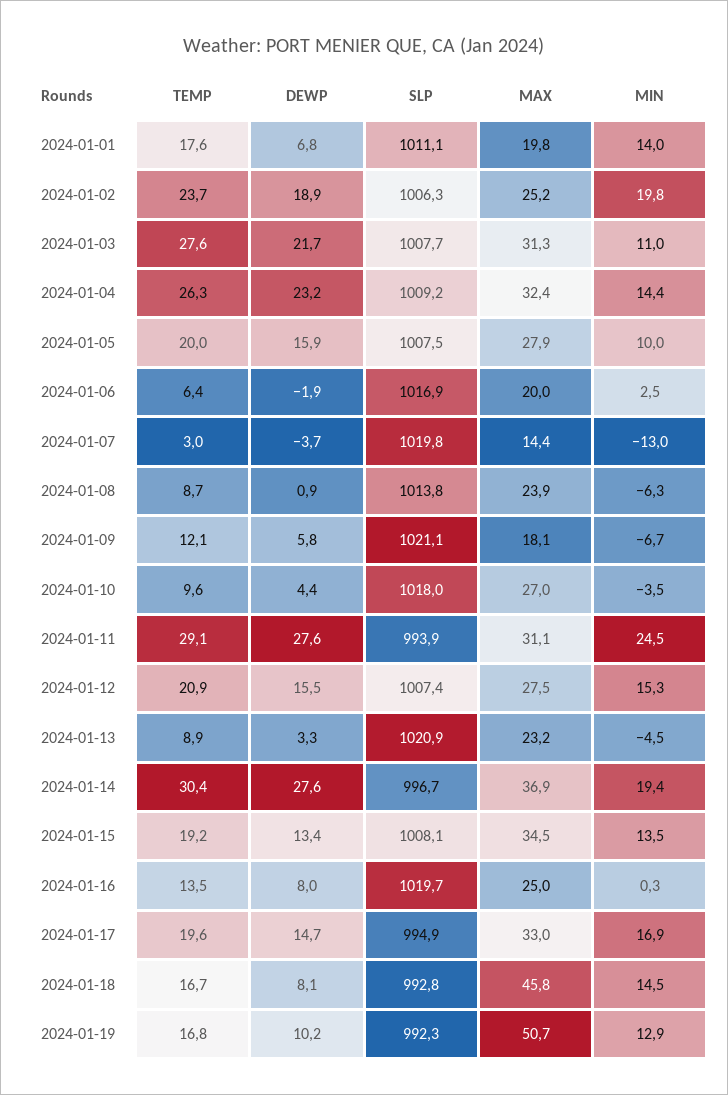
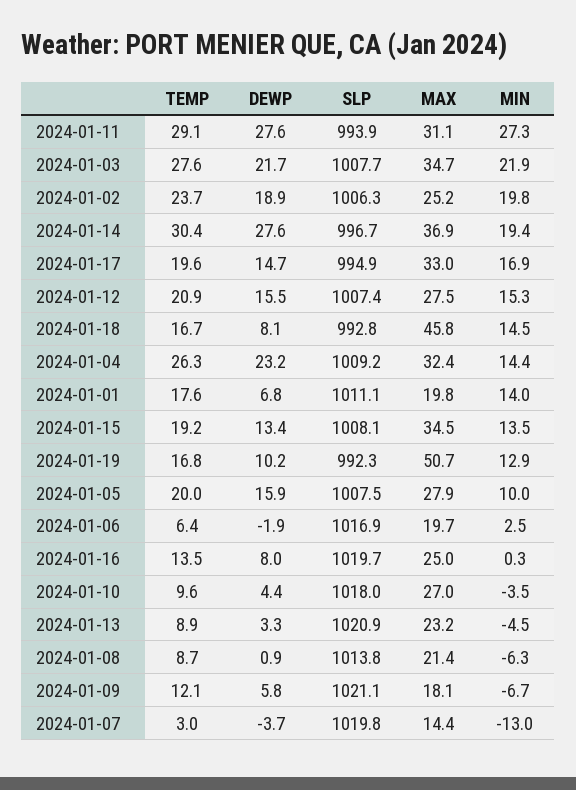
  {
    "TEMP": {
      "2024-01-01": 17.6,
      "2024-01-02": 23.7,
      "2024-01-03": 27.6,
      "2024-01-04": 26.3,
      "2024-01-05": 20,
      "2024-01-06": 6.4,
      "2024-01-07": 3,
      "2024-01-08": 8.7,
      "2024-01-09": 12.1,
      "2024-01-10": 9.6,
      "2024-01-11": 29.1,
      "2024-01-12": 20.9,
      "2024-01-13": 8.9,
      "2024-01-14": 30.4,
      "2024-01-15": 19.2,
      "2024-01-16": 13.5,
      "2024-01-17": 19.6,
      "2024-01-18": 16.7,
      "2024-01-19": 16.8
    },
    "DEWP": {
      "2024-01-01": 6.8,
      "2024-01-02": 18.9,
      "2024-01-03": 21.7,
      "2024-01-04": 23.2,
      "2024-01-05": 15.9,
      "2024-01-06": -1.9,
      "2024-01-07": -3.7,
      "2024-01-08": 0.9,
      "2024-01-09": 5.8,
      "2024-01-10": 4.4,
      "2024-01-11": 27.6,
      "2024-01-12": 15.5,
      "2024-01-13": 3.3,
      "2024-01-14": 27.6,
      "2024-01-15": 13.4,
      "2024-01-16": 8,
      "2024-01-17": 14.7,
      "2024-01-18": 8.1,
      "2024-01-19": 10.2
    },
    "SLP": {
      "2024-01-01": 1011.1,
      "2024-01-02": 1006.3,
      "2024-01-03": 1007.7,
      "2024-01-04": 1009.2,
      "2024-01-05": 1007.5,
      "2024-01-06": 1016.9,
      "2024-01-07": 1019.8,
      "2024-01-08": 1013.8,
      "2024-01-09": 1021.1,
      "2024-01-10": 1018,
      "2024-01-11": 993.9,
      "2024-01-12": 1007.4,
      "2024-01-13": 1020.9,
      "2024-01-14": 996.7,
      "2024-01-15": 1008.1,
      "2024-01-16": 1019.7,
      "2024-01-17": 994.9,
      "2024-01-18": 992.8,
      "2024-01-19": 992.3
    },
    "MAX": {
      "2024-01-01": 19.8,
      "2024-01-02": 25.2,
-     "2024-01-03": 31.3,
+     "2024-01-03": 34.7,
      "2024-01-04": 32.4,
      "2024-01-05": 27.9,
-     "2024-01-06": 20,
+     "2024-01-06": 19.7,
      "2024-01-07": 14.4,
-     "2024-01-08": 23.9,
+     "2024-01-08": 21.4,
      "2024-01-09": 18.1,
      "2024-01-10": 27,
      "2024-01-11": 31.1,
      "2024-01-12": 27.5,
      "2024-01-13": 23.2,
      "2024-01-14": 36.9,
      "2024-01-15": 34.5,
      "2024-01-16": 25,
      "2024-01-17": 33,
      "2024-01-18": 45.8,
      "2024-01-19": 50.7
    },
    "MIN": {
      "2024-01-01": 14,
      "2024-01-02": 19.8,
-     "2024-01-03": 11,
+     "2024-01-03": 21.9,
      "2024-01-04": 14.4,
      "2024-01-05": 10,
      "2024-01-06": 2.5,
      "2024-01-07": -13,
      "2024-01-08": -6.3,
      "2024-01-09": -6.7,
      "2024-01-10": -3.5,
-     "2024-01-11": 24.5,
+     "2024-01-11": 27.3,
      "2024-01-12": 15.3,
      "2024-01-13": -4.5,
      "2024-01-14": 19.4,
      "2024-01-15": 13.5,
      "2024-01-16": 0.3,
      "2024-01-17": 16.9,
      "2024-01-18": 14.5,
      "2024-01-19": 12.9
    }
  }

